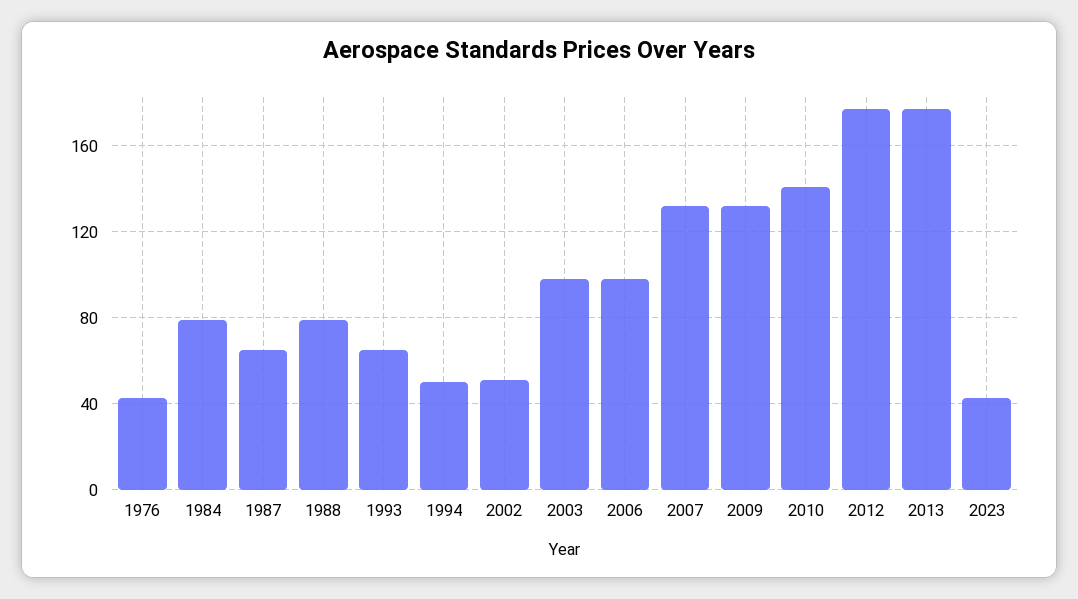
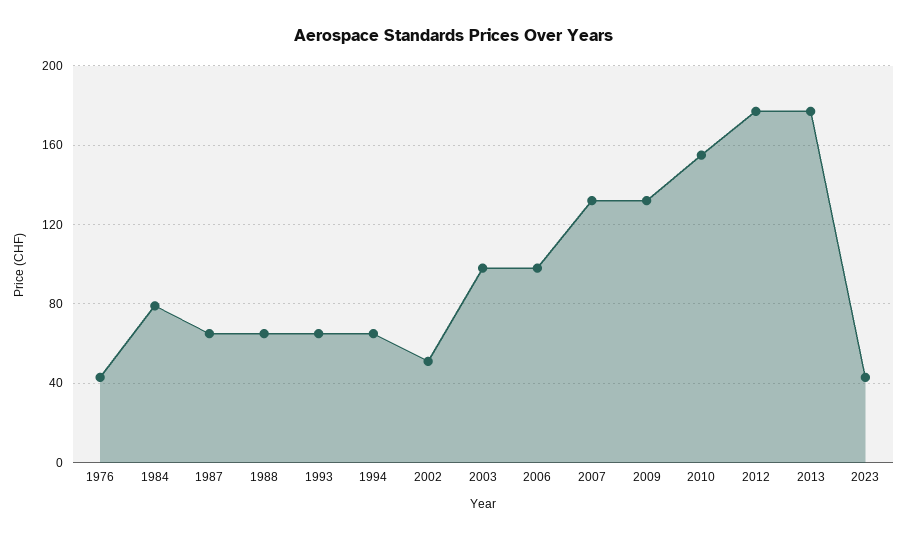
  {
    "1976": 45,
    "1984": 80,
    "1987": 65,
-   "1988": 80,
+   "1988": 65,
    "1993": 65,
-   "1994": 50,
+   "1994": 65,
    "2002": 50,
    "2003": 100,
    "2006": 100,
    "2007": 130,
    "2009": 130,
-   "2010": 140,
+   "2010": 155,
    "2012": 175,
    "2013": 175,
    "2023": 45
  }

